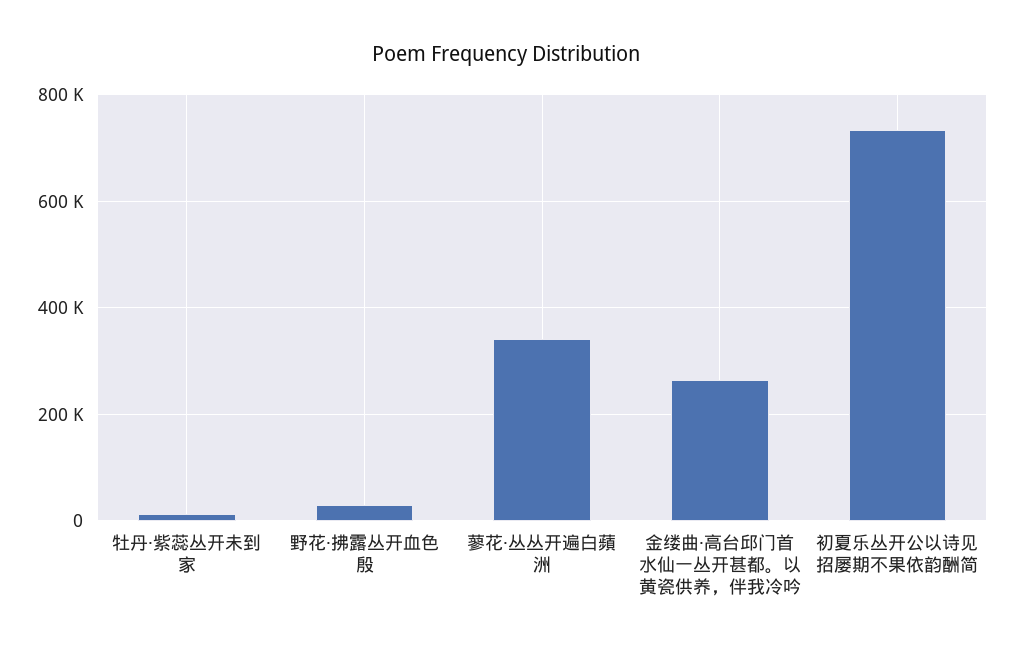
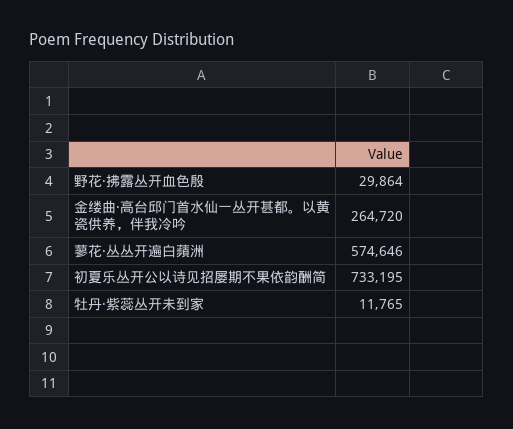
  {
    "牡丹·紫蕊丛开未到家": 11765,
    "野花·拂露丛开血色殷": 29864,
-   "蓼花·丛丛开遍白蘋洲": 340000,
+   "蓼花·丛丛开遍白蘋洲": 574646,
    "金缕曲·高台邱门首水仙一丛开甚都。以黄瓷供养，伴我冷吟": 264720,
    "初夏乐丛开公以诗见招屡期不果依韵酬简": 733195
  }

